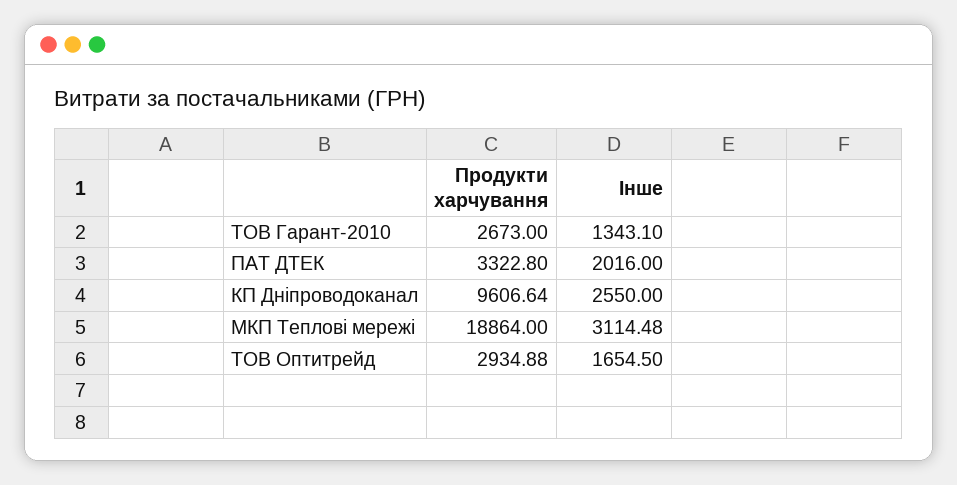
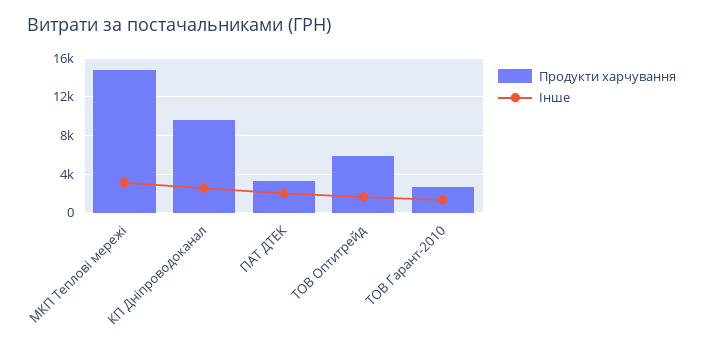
  {
    "Продукти харчування": {
      "ТОВ Гарант-2010": 2673,
      "ПАТ ДТЕК": 3322.8,
      "КП Дніпроводоканал": 9606.64,
-     "МКП Теплові мережі": 18864,
+     "МКП Теплові мережі": 15000,
-     "ТОВ Оптитрейд": 2934.88
+     "ТОВ Оптитрейд": 6000
    },
    "Інше": {
      "ТОВ Гарант-2010": 1343.1,
      "ПАТ ДТЕК": 2016,
      "КП Дніпроводоканал": 2550,
      "МКП Теплові мережі": 3114.48,
      "ТОВ Оптитрейд": 1654.5
    }
  }

